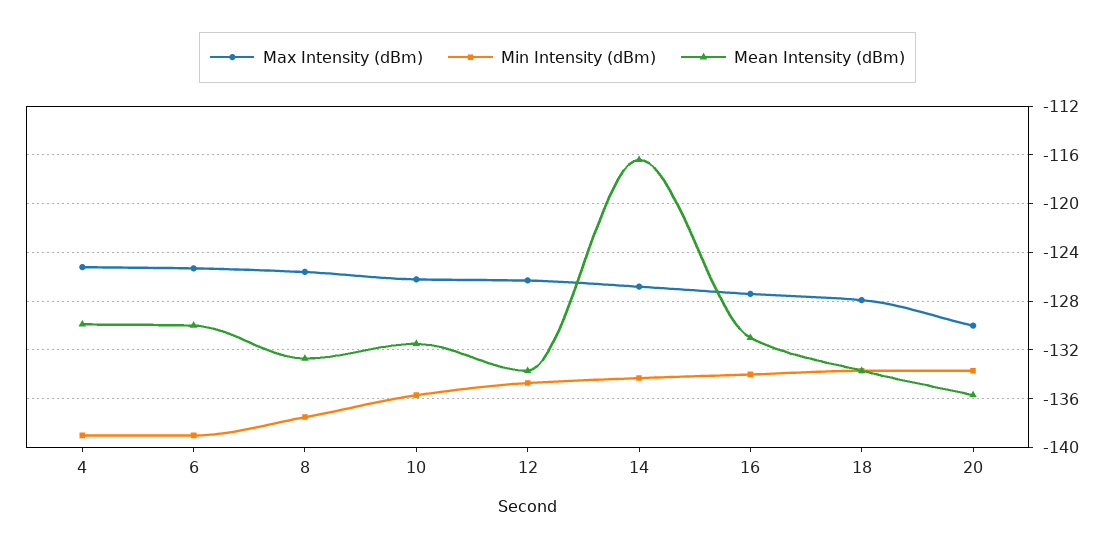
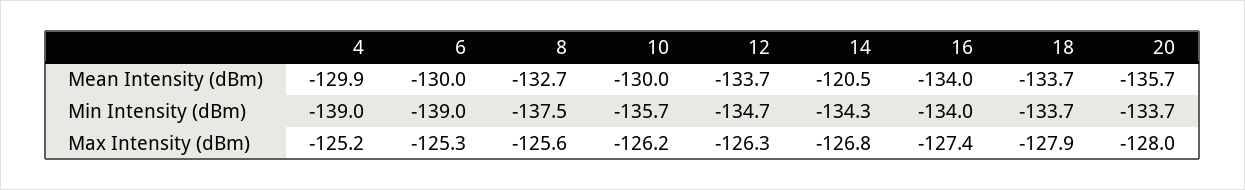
  {
    "Max Intensity (dBm)": {
      "4": -125.2,
      "6": -125.3,
      "8": -125.6,
      "10": -126.2,
      "12": -126.3,
      "14": -126.8,
      "16": -127.4,
      "18": -127.9,
-     "20": -130
+     "20": -128
    },
    "Min Intensity (dBm)": {
      "4": -139,
      "6": -139,
      "8": -137.5,
      "10": -135.7,
      "12": -134.7,
      "14": -134.3,
      "16": -134,
      "18": -133.7,
      "20": -133.7
    },
    "Mean Intensity (dBm)": {
      "4": -129.9,
      "6": -130,
      "8": -132.7,
-     "10": -131.5,
+     "10": -130,
      "12": -133.7,
-     "14": -116.5,
+     "14": -120.5,
-     "16": -131,
+     "16": -134,
      "18": -133.7,
      "20": -135.7
    }
  }

